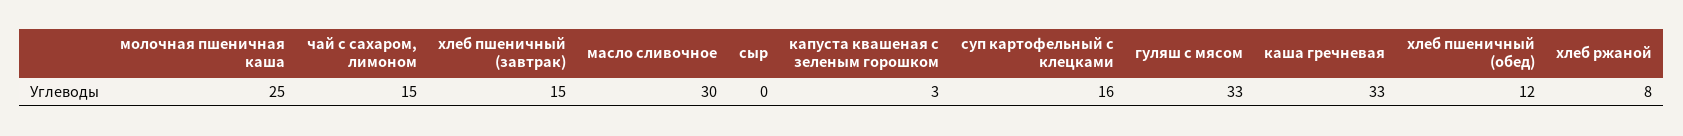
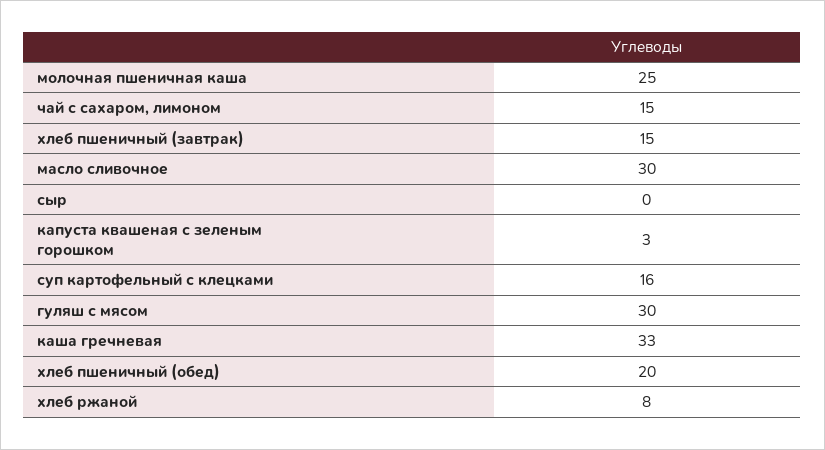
  {
    "молочная пшеничная каша": 25,
    "чай с сахаром, лимоном": 15,
    "хлеб пшеничный (завтрак)": 15,
    "масло сливочное": 30,
    "сыр": 0,
    "капуста квашеная с зеленым горошком": 3,
    "суп картофельный с клецками": 16,
-   "гуляш с мясом": 33,
+   "гуляш с мясом": 30,
    "каша гречневая": 33,
-   "хлеб пшеничный (обед)": 12,
+   "хлеб пшеничный (обед)": 20,
    "хлеб ржаной": 8
  }

